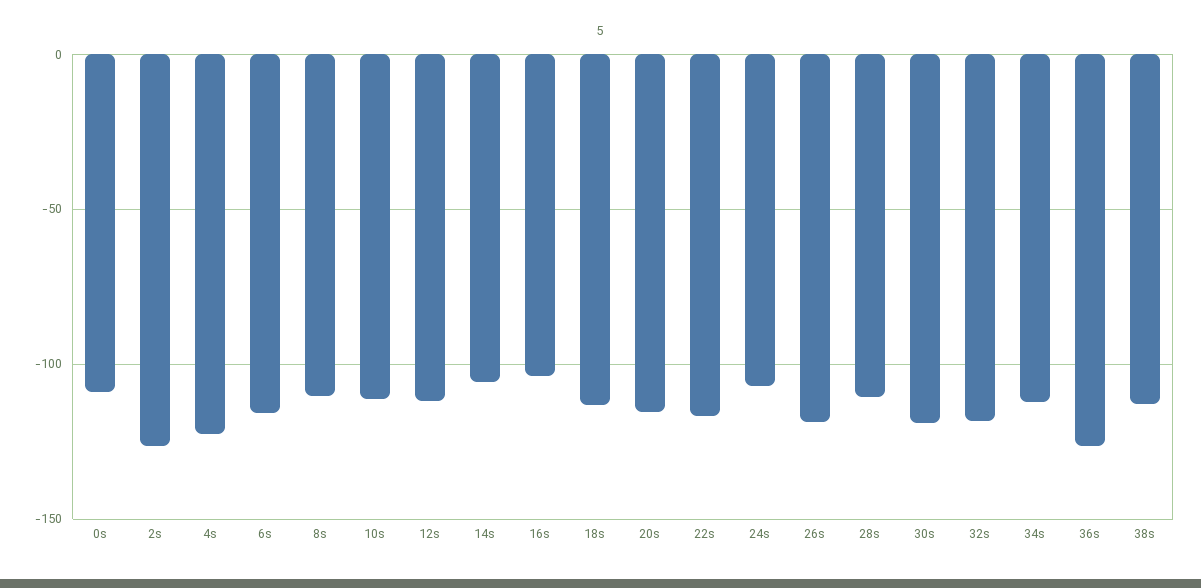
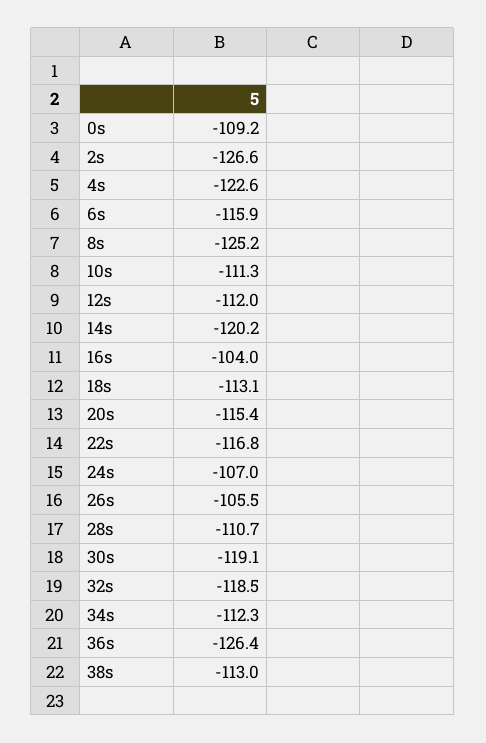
  {
    "0s": -109.2,
    "2s": -126.6,
    "4s": -122.6,
    "6s": -115.9,
-   "8s": -110,
+   "8s": -125.2,
    "10s": -111.3,
    "12s": -112,
-   "14s": -105,
+   "14s": -120.2,
    "16s": -104,
    "18s": -113.1,
    "20s": -115.4,
    "22s": -116.8,
    "24s": -107,
-   "26s": -120,
+   "26s": -105.5,
    "28s": -110.7,
    "30s": -119.1,
    "32s": -118.5,
    "34s": -112.3,
    "36s": -126.4,
    "38s": -113
  }

